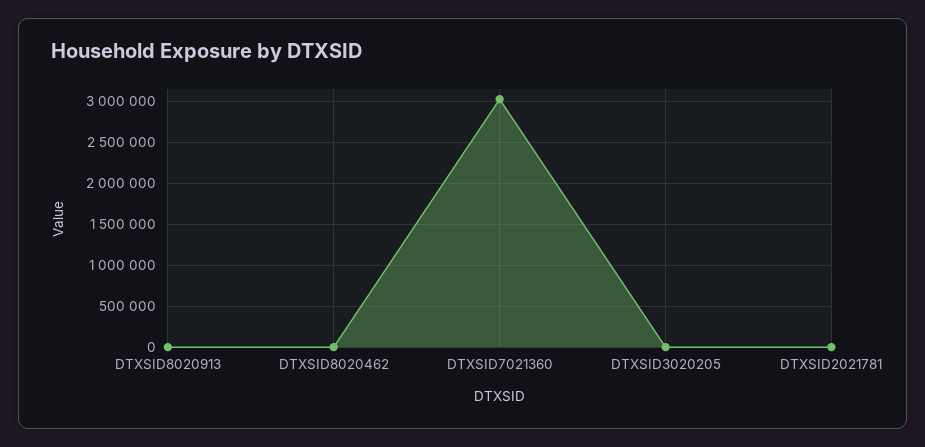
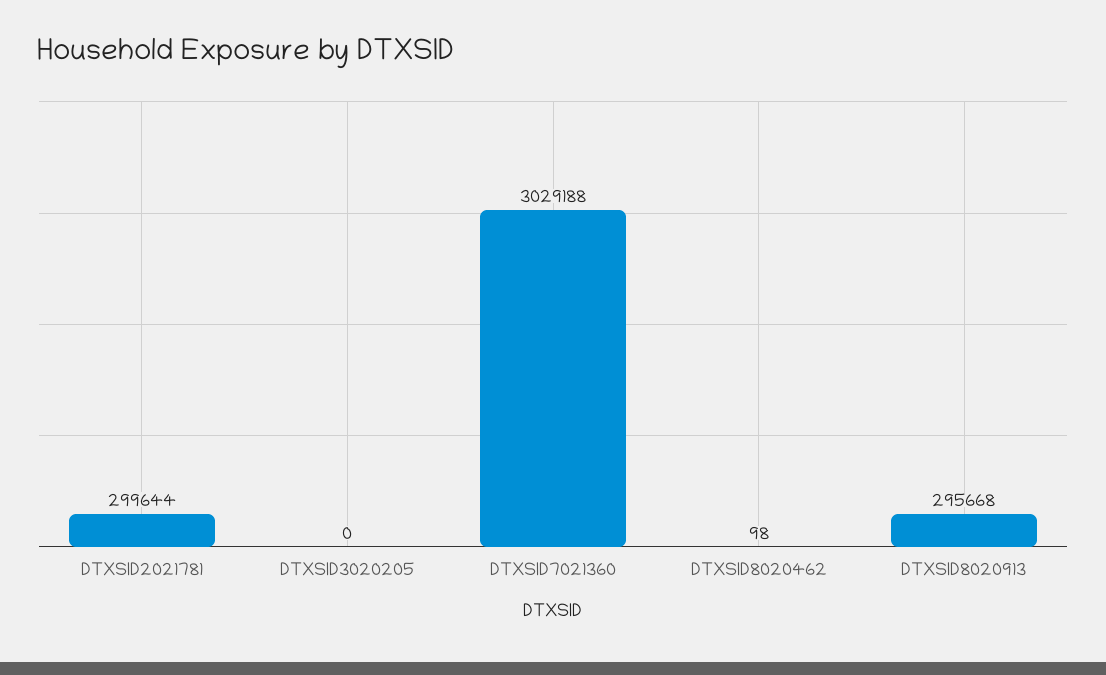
  {
-   "DTXSID8020913": 0,
+   "DTXSID8020913": 295668,
    "DTXSID8020462": 98,
    "DTXSID7021360": 3029188,
    "DTXSID3020205": 0,
-   "DTXSID2021781": 0
+   "DTXSID2021781": 299644
  }

